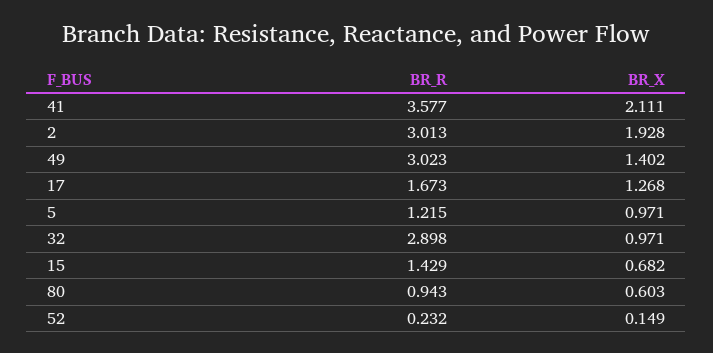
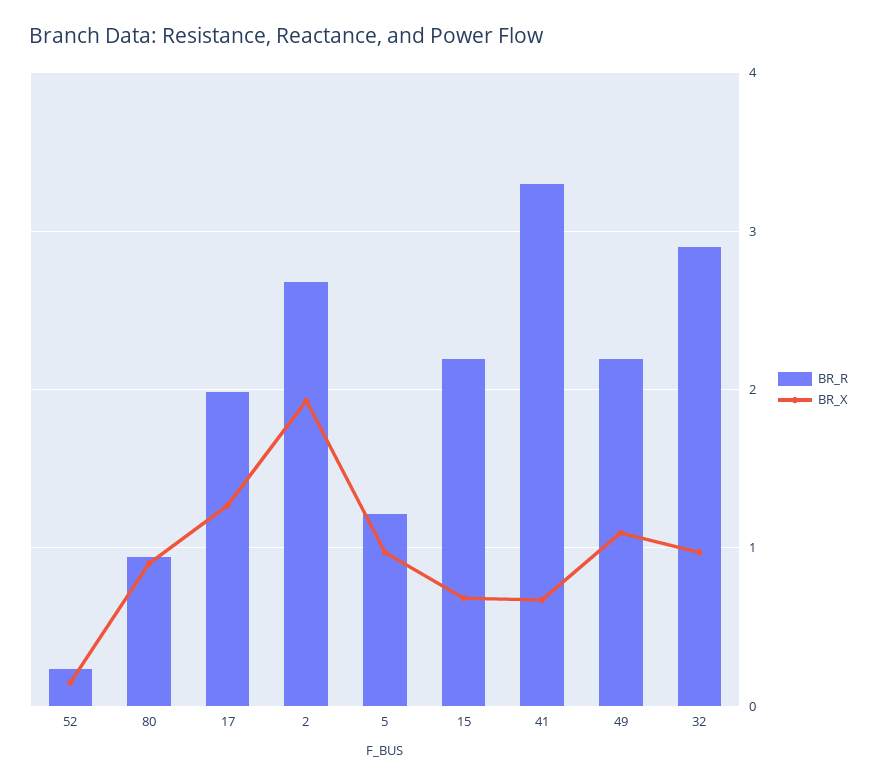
  {
    "BR_R": {
-     "41": 3.577,
+     "41": 3.3,
-     "2": 3.013,
+     "2": 2.7,
-     "49": 3.023,
+     "49": 2.2,
-     "17": 1.673,
+     "17": 2,
      "5": 1.215,
      "32": 2.898,
-     "15": 1.429,
+     "15": 2.2,
      "80": 0.943,
      "52": 0.232
    },
    "BR_X": {
-     "41": 2.111,
+     "41": 0.7,
      "2": 1.928,
-     "49": 1.402,
+     "49": 1.1,
      "17": 1.268,
      "5": 0.971,
      "32": 0.971,
      "15": 0.682,
-     "80": 0.603,
+     "80": 0.9,
      "52": 0.149
    }
  }

